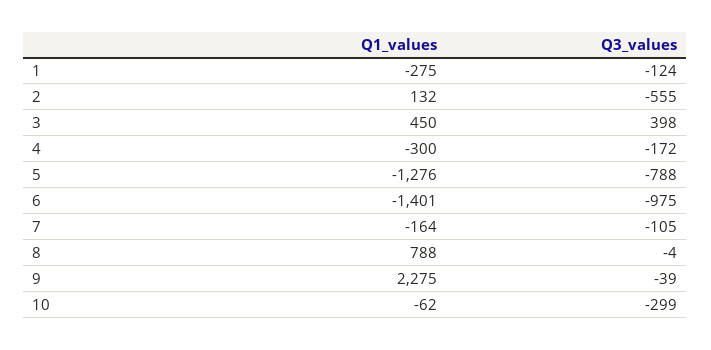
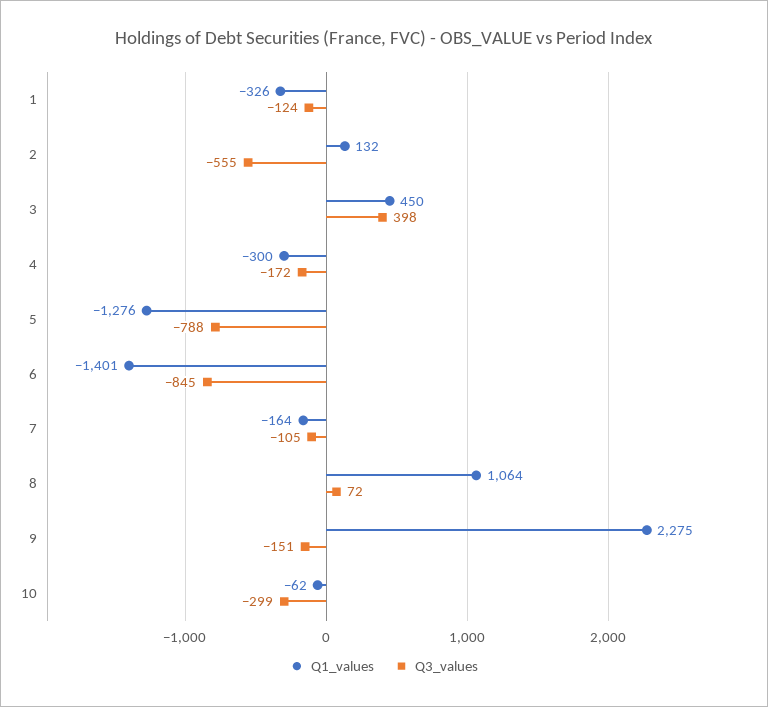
  {
    "Q1_values": {
-     "1": -275,
+     "1": -326,
      "2": 132,
      "3": 450,
      "4": -300,
      "5": -1276,
      "6": -1401,
      "7": -164,
-     "8": 788,
+     "8": 1064,
      "9": 2275,
      "10": -62
    },
    "Q3_values": {
      "1": -124,
      "2": -555,
      "3": 398,
      "4": -172,
      "5": -788,
-     "6": -975,
+     "6": -845,
      "7": -105,
-     "8": -4,
+     "8": 72,
-     "9": -39,
+     "9": -151,
      "10": -299
    }
  }

